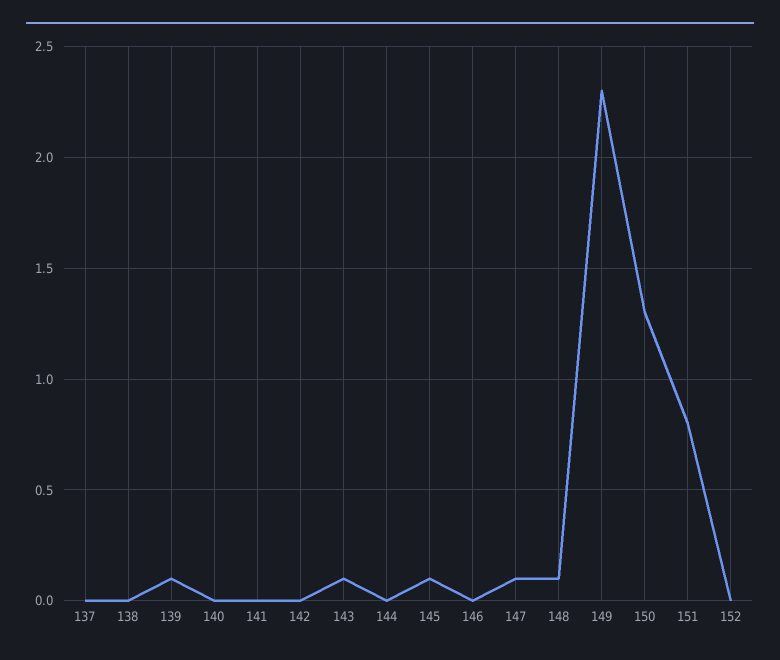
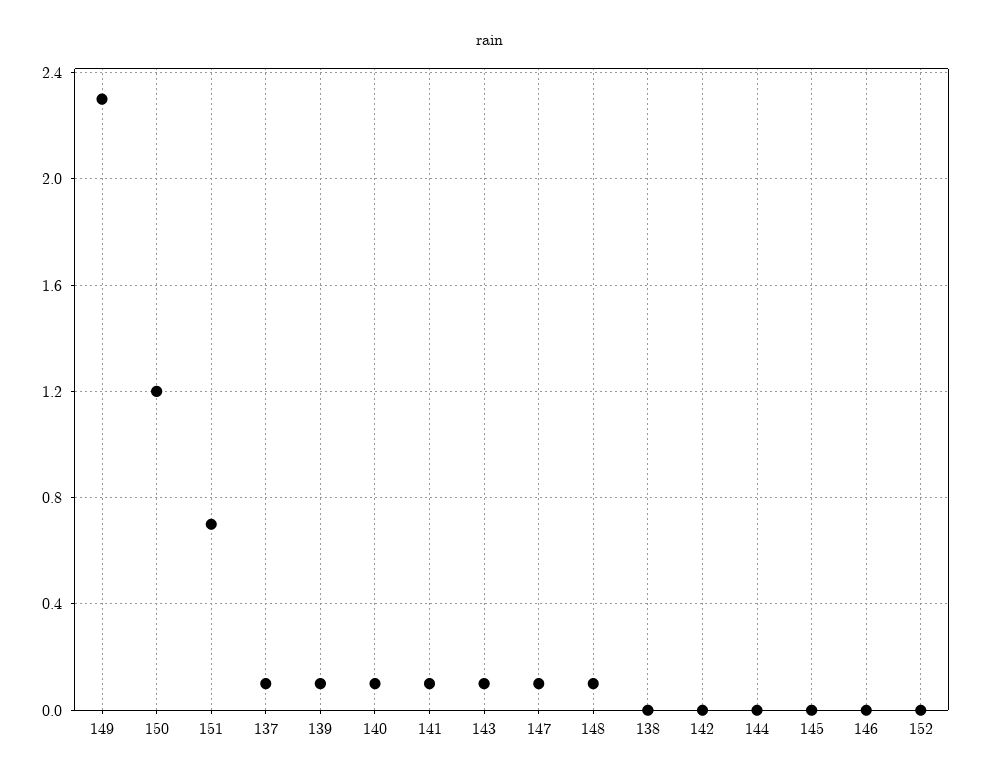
  {
-   "137": 0,
+   "137": 0.1,
    "138": 0,
    "139": 0.1,
-   "140": 0,
+   "140": 0.1,
-   "141": 0,
+   "141": 0.1,
    "142": 0,
    "143": 0.1,
    "144": 0,
-   "145": 0.1,
+   "145": 0,
    "146": 0,
    "147": 0.1,
    "148": 0.1,
    "149": 2.3,
-   "150": 1.3,
+   "150": 1.2,
-   "151": 0.8,
+   "151": 0.7,
    "152": 0
  }

